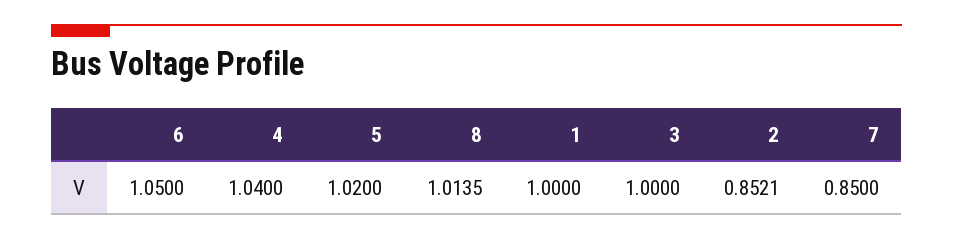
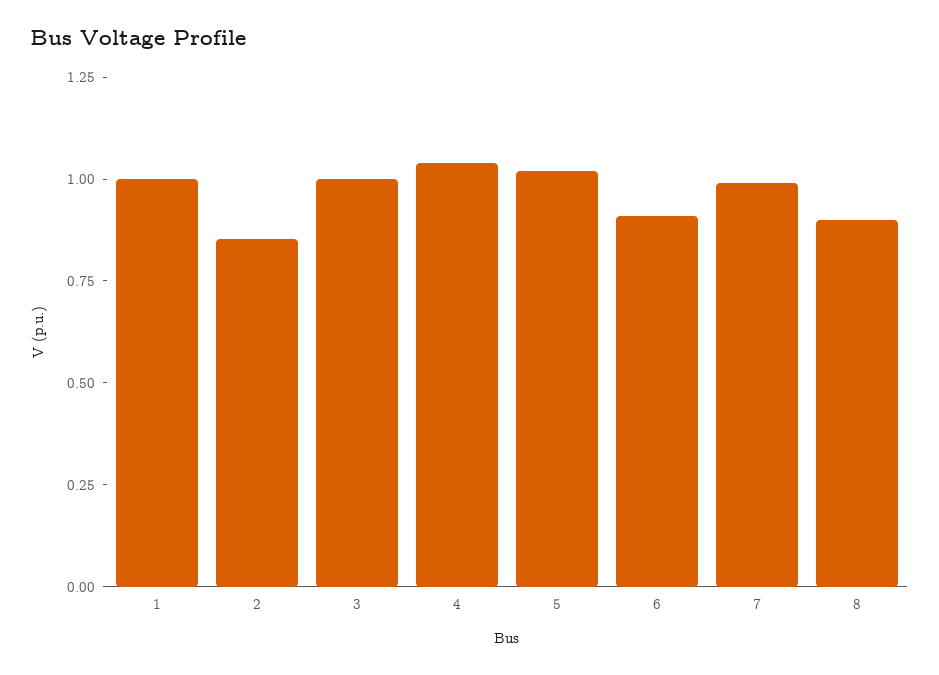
  {
-   "6": 1.05,
+   "6": 0.9,
    "4": 1.04,
    "5": 1.02,
-   "8": 1.0135,
+   "8": 0.9,
    "1": 1,
    "3": 1,
    "2": 0.8521,
-   "7": 0.85
+   "7": 1
  }

